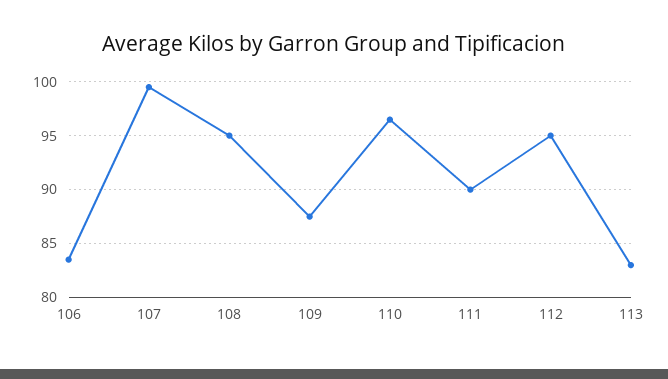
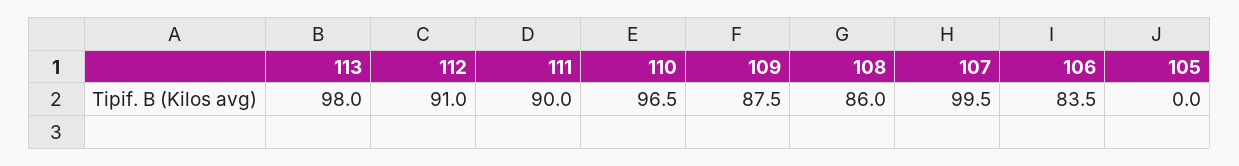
  {
    "106": 83.5,
    "107": 99.5,
-   "108": 95,
+   "108": 86,
    "109": 87.5,
    "110": 96.5,
    "111": 90,
-   "112": 95,
+   "112": 91,
-   "113": 83
+   "113": 98,
+   "105": 0
  }

